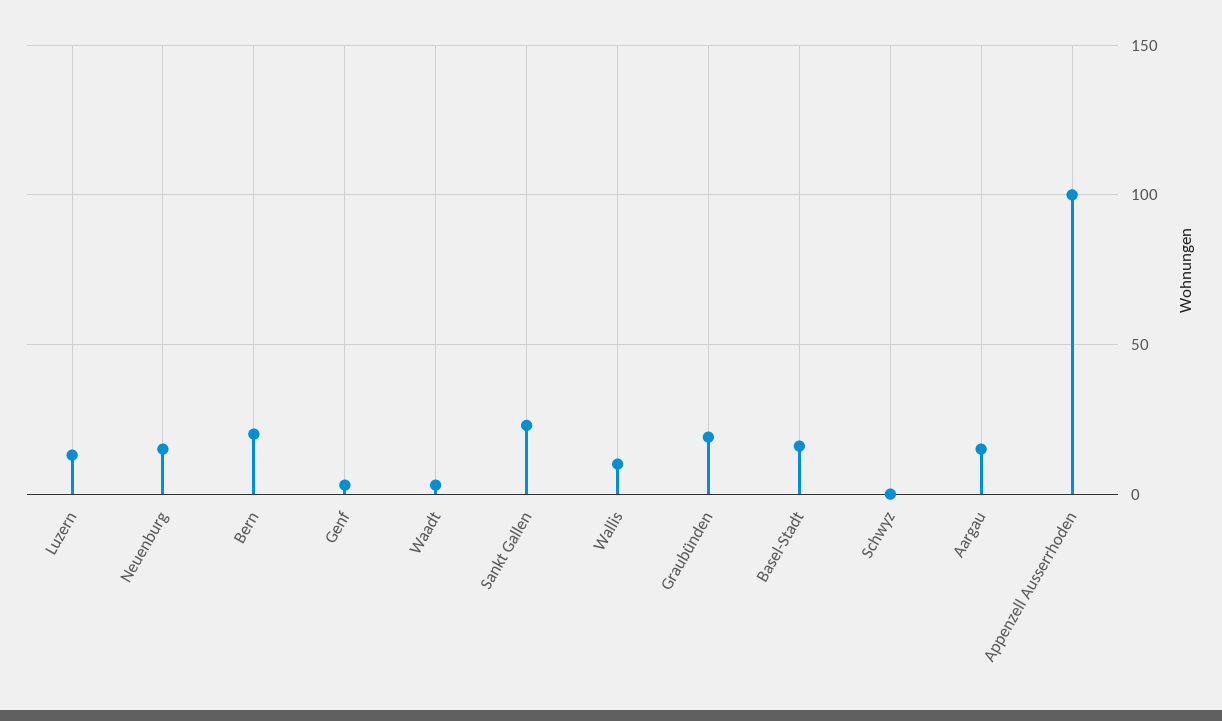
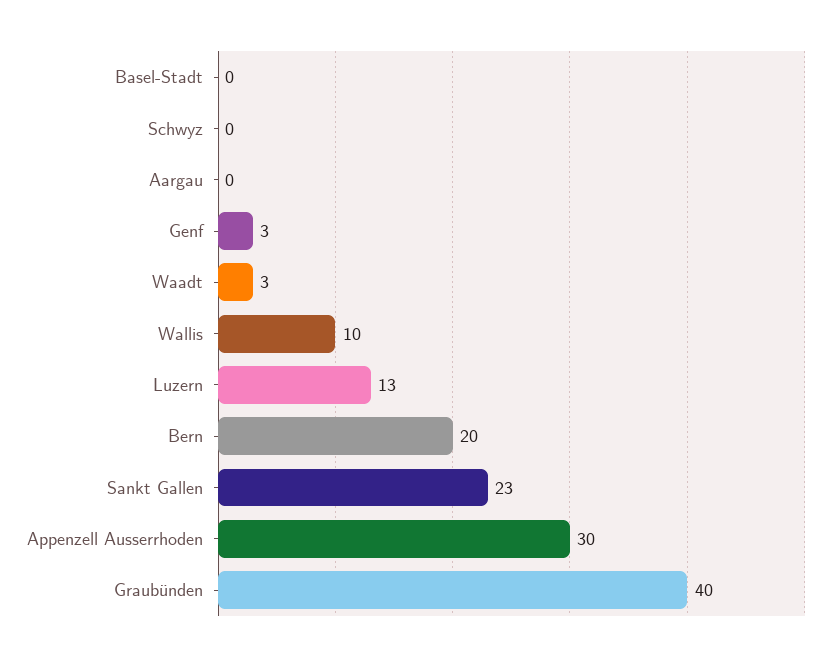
  {
    "Luzern": 13,
-   "Neuenburg": 15,
    "Bern": 20,
    "Genf": 3,
    "Waadt": 3,
    "Sankt Gallen": 23,
    "Wallis": 10,
-   "Graubünden": 20,
+   "Graubünden": 40,
-   "Basel-Stadt": 15,
+   "Basel-Stadt": 0,
    "Schwyz": 0,
-   "Aargau": 15,
+   "Aargau": 0,
-   "Appenzell Ausserrhoden": 100
+   "Appenzell Ausserrhoden": 30
  }

